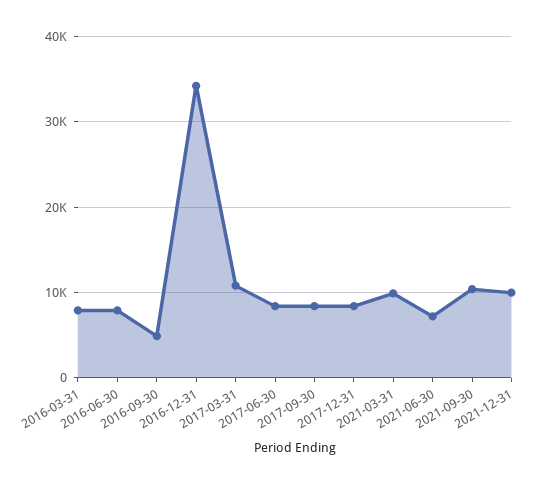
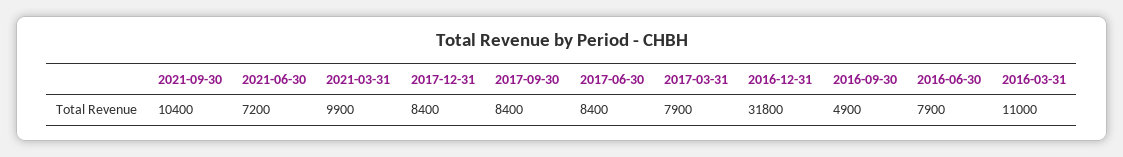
  {
-   "2016-03-31": 8000,
+   "2016-03-31": 11000,
    "2016-06-30": 7900,
    "2016-09-30": 4900,
-   "2016-12-31": 34000,
+   "2016-12-31": 31800,
-   "2017-03-31": 11000,
+   "2017-03-31": 7900,
    "2017-06-30": 8400,
    "2017-09-30": 8400,
    "2017-12-31": 8400,
    "2021-03-31": 9900,
    "2021-06-30": 7200,
-   "2021-09-30": 10400,
+   "2021-09-30": 10400
-   "2021-12-31": 10000
  }

